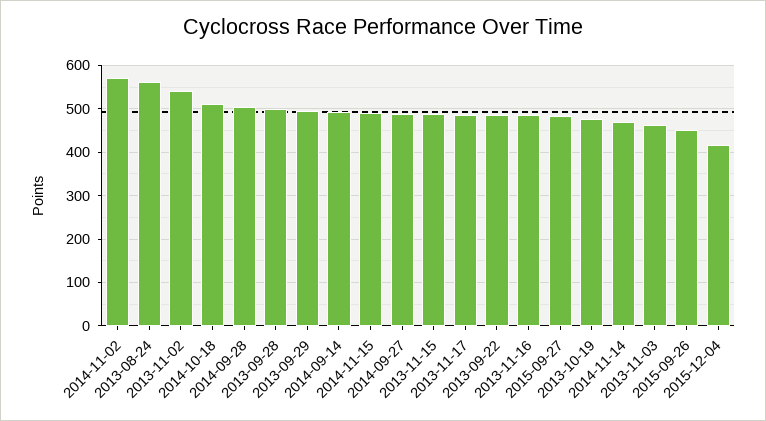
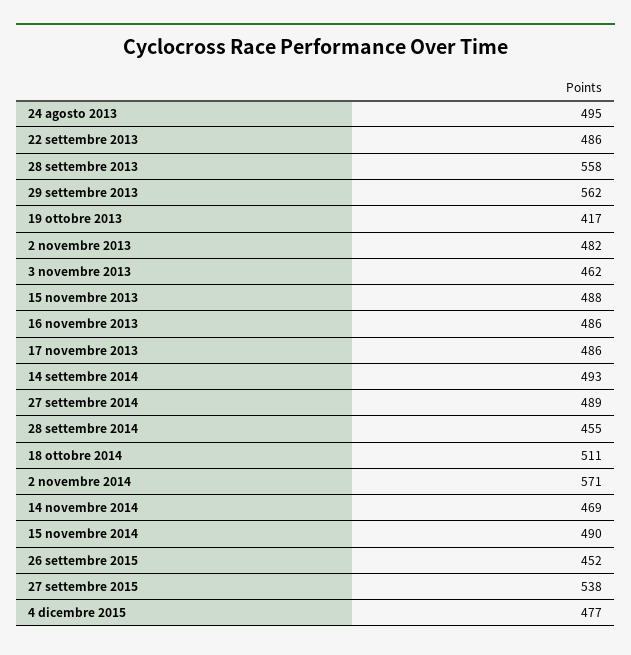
  {
    "2014-11-02": 571,
-   "2013-08-24": 560,
+   "2013-08-24": 495,
-   "2013-11-02": 540,
+   "2013-11-02": 482,
    "2014-10-18": 511,
-   "2014-09-28": 500,
+   "2014-09-28": 455,
-   "2013-09-28": 500,
+   "2013-09-28": 558,
-   "2013-09-29": 500,
+   "2013-09-29": 562,
    "2014-09-14": 493,
    "2014-11-15": 490,
    "2014-09-27": 489,
    "2013-11-15": 488,
    "2013-11-17": 486,
    "2013-09-22": 486,
    "2013-11-16": 486,
-   "2015-09-27": 480,
+   "2015-09-27": 538,
-   "2013-10-19": 480,
+   "2013-10-19": 417,
    "2014-11-14": 469,
    "2013-11-03": 462,
    "2015-09-26": 452,
-   "2015-12-04": 420
+   "2015-12-04": 477
  }

